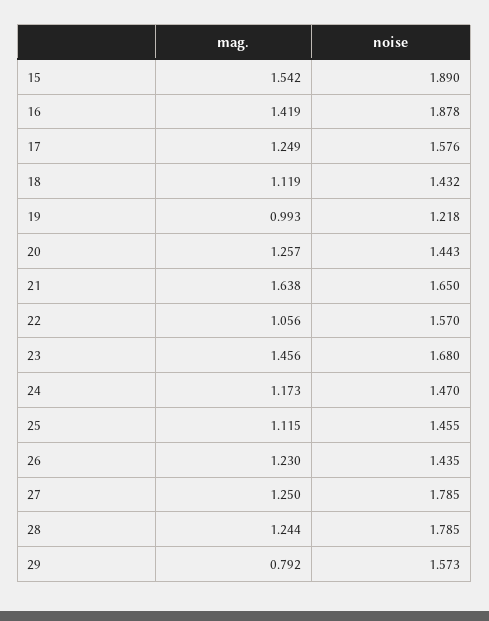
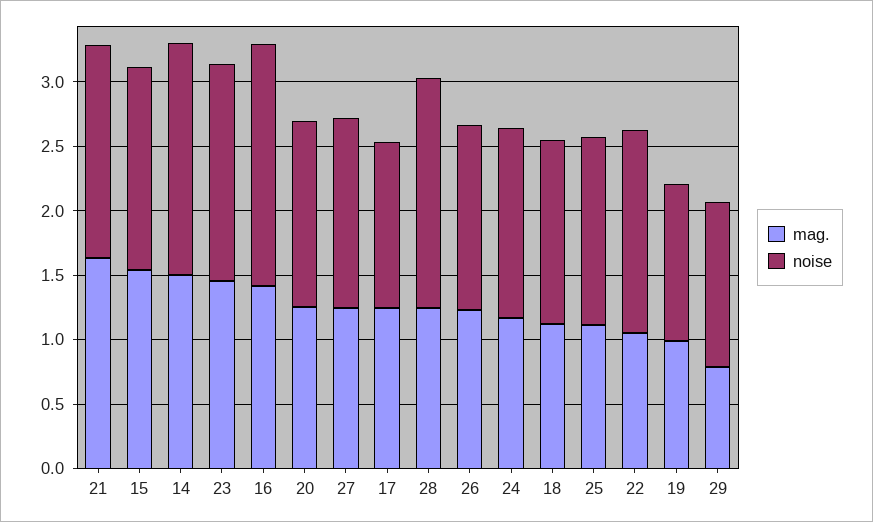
  {
    "mag.": {
      "15": 1.542,
      "16": 1.419,
      "17": 1.249,
      "18": 1.119,
      "19": 0.993,
      "20": 1.257,
      "21": 1.638,
      "22": 1.056,
      "23": 1.456,
      "24": 1.173,
      "25": 1.115,
      "26": 1.23,
      "27": 1.25,
      "28": 1.244,
-     "29": 0.792
+     "29": 0.792,
+     "14": 1.5
    },
    "noise": {
-     "15": 1.89,
+     "15": 1.6,
      "16": 1.878,
-     "17": 1.576,
+     "17": 1.3,
      "18": 1.432,
      "19": 1.218,
      "20": 1.443,
      "21": 1.65,
      "22": 1.57,
      "23": 1.68,
      "24": 1.47,
      "25": 1.455,
      "26": 1.435,
-     "27": 1.785,
+     "27": 1.5,
      "28": 1.785,
-     "29": 1.573
+     "29": 1.3,
+     "14": 1.8
    }
  }

